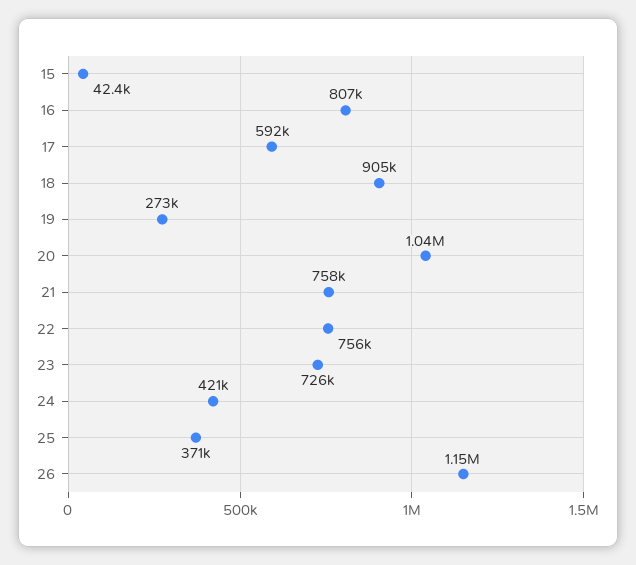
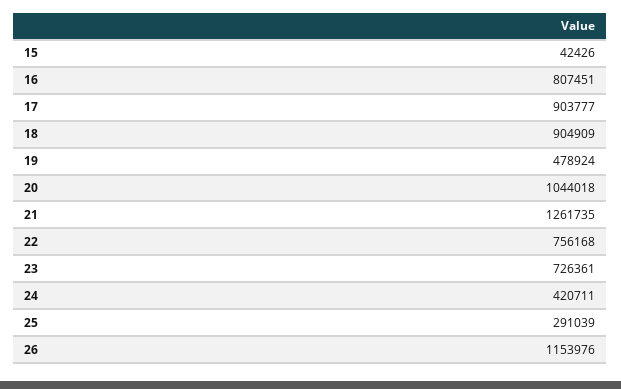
  {
    "15": 42426,
    "16": 807451,
-   "17": 592000,
+   "17": 903777,
    "18": 904909,
-   "19": 273000,
+   "19": 478924,
    "20": 1044018,
-   "21": 758000,
+   "21": 1261735,
    "22": 756168,
    "23": 726361,
    "24": 420711,
-   "25": 371000,
+   "25": 291039,
    "26": 1153976
  }

